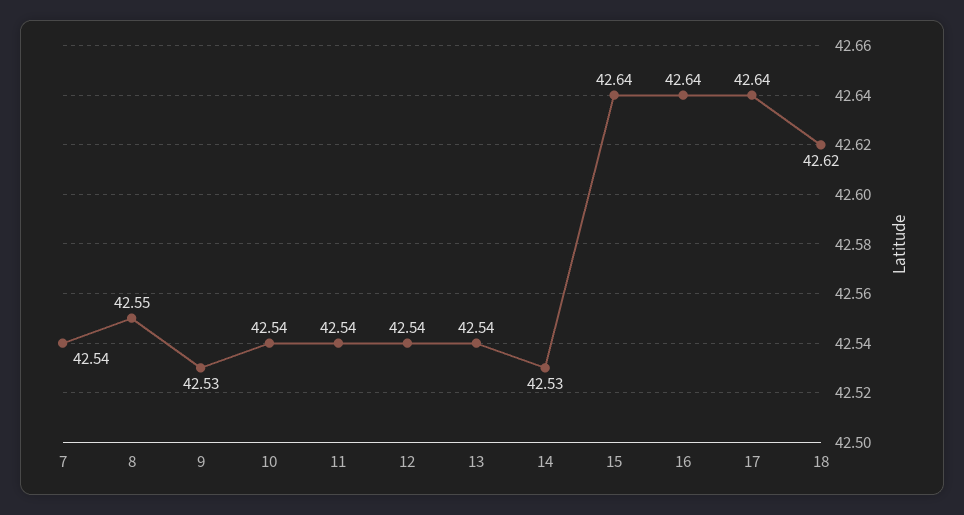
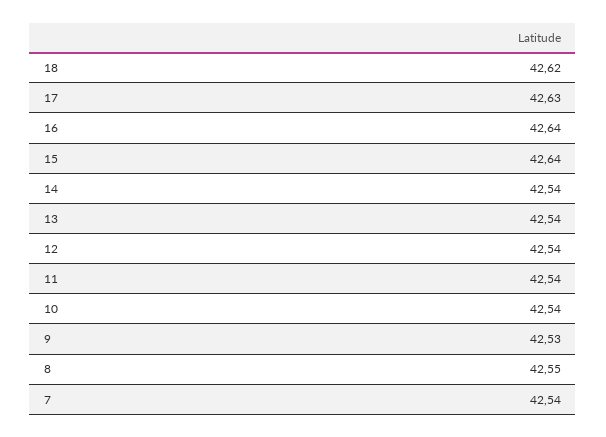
  {
    "7": 42.54,
    "8": 42.55,
    "9": 42.53,
    "10": 42.54,
    "11": 42.54,
    "12": 42.54,
    "13": 42.54,
-   "14": 42.53,
+   "14": 42.54,
    "15": 42.64,
    "16": 42.64,
-   "17": 42.64,
+   "17": 42.63,
    "18": 42.62
  }

